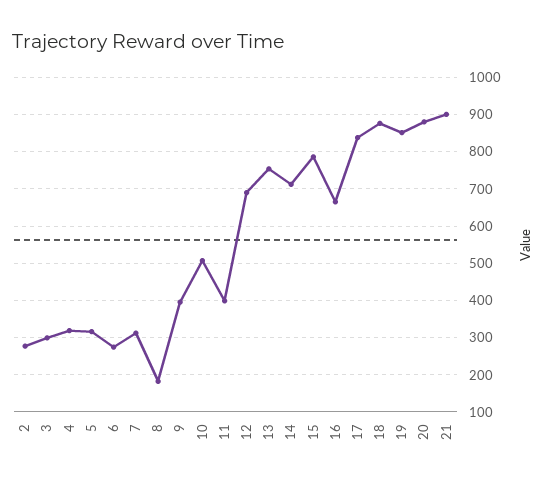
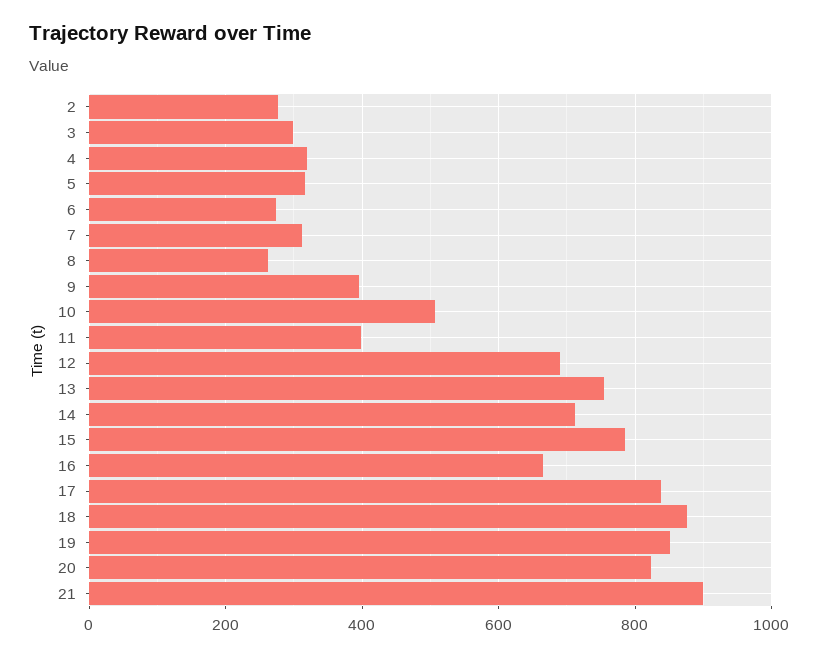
  {
    "2": 280,
    "3": 300,
    "4": 320,
    "5": 320,
    "6": 280,
    "7": 320,
-   "8": 180,
+   "8": 260,
    "9": 400,
    "10": 500,
    "11": 400,
    "12": 700,
    "13": 760,
    "14": 720,
    "15": 780,
    "16": 660,
    "17": 840,
    "18": 880,
    "19": 860,
-   "20": 880,
+   "20": 820,
    "21": 900
  }

